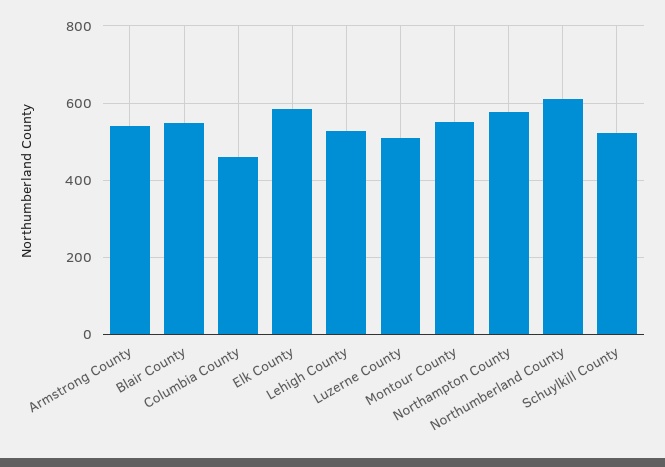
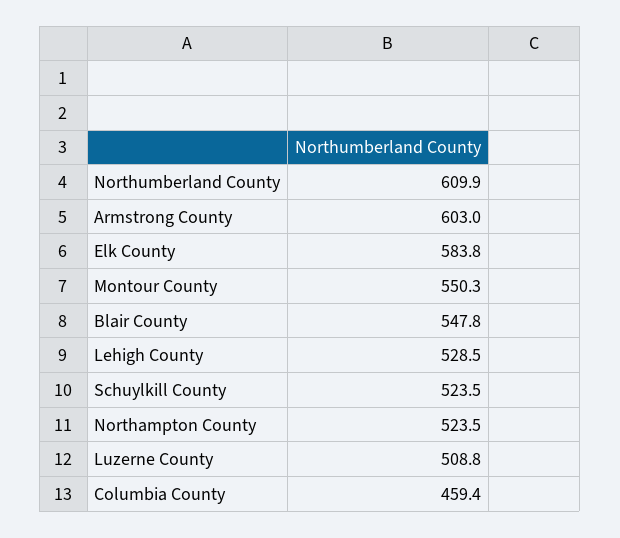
  {
-   "Armstrong County": 540,
+   "Armstrong County": 603,
    "Blair County": 547.8,
    "Columbia County": 459.4,
    "Elk County": 583.8,
    "Lehigh County": 528.5,
    "Luzerne County": 508.8,
    "Montour County": 550.3,
-   "Northampton County": 580,
+   "Northampton County": 523.5,
    "Northumberland County": 609.9,
    "Schuylkill County": 523.5
  }

